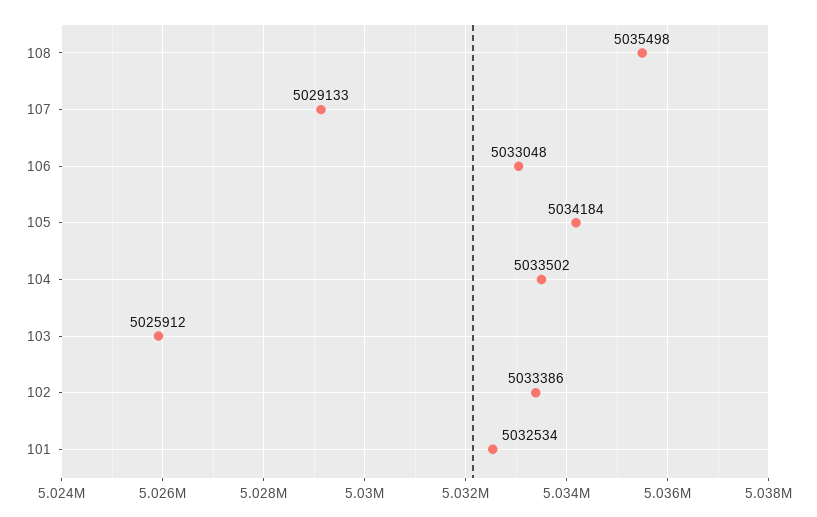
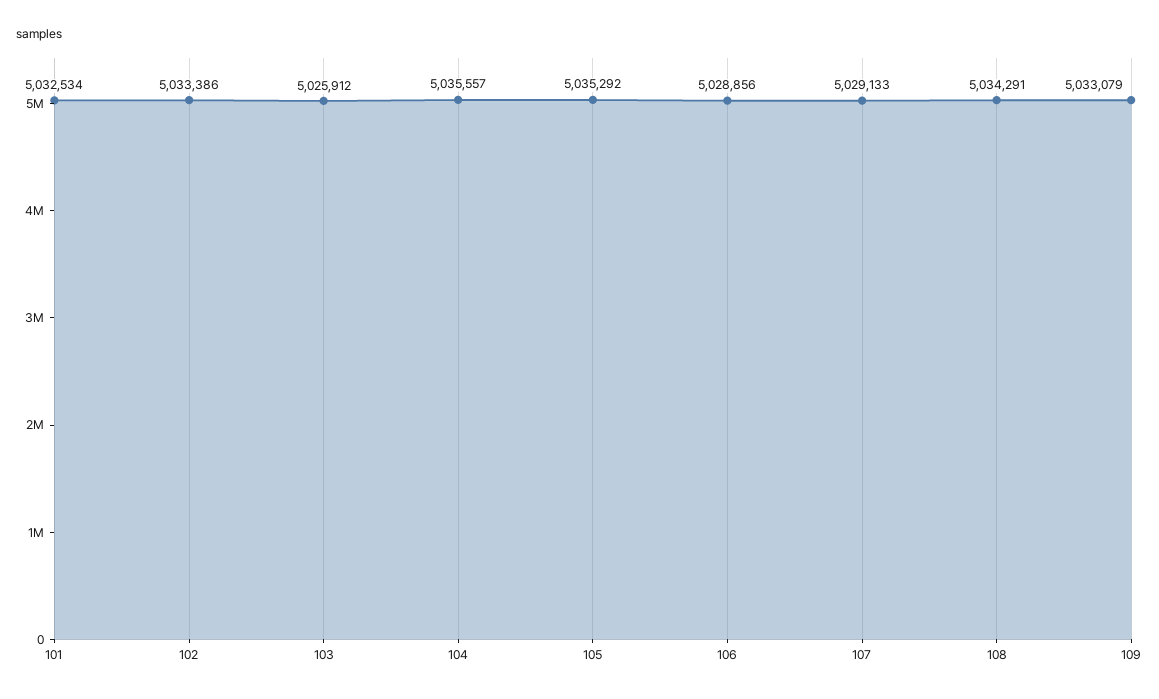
  {
-   "108": 5035498,
+   "108": 5034291,
    "107": 5029133,
-   "106": 5033048,
+   "106": 5028856,
-   "105": 5034184,
+   "105": 5035292,
-   "104": 5033502,
+   "104": 5035557,
    "103": 5025912,
    "102": 5033386,
-   "101": 5032534
+   "101": 5032534,
+   "109": 5033079
  }

